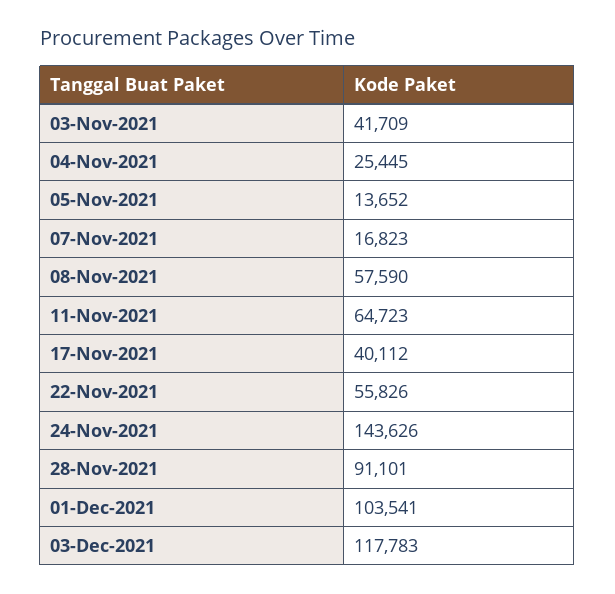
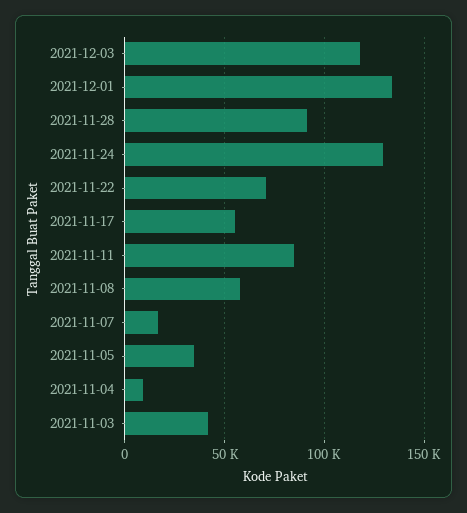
  {
    "03-Nov-2021": 41709,
-   "04-Nov-2021": 25445,
+   "04-Nov-2021": 10000,
-   "05-Nov-2021": 13652,
+   "05-Nov-2021": 35000,
    "07-Nov-2021": 16823,
    "08-Nov-2021": 57590,
-   "11-Nov-2021": 64723,
+   "11-Nov-2021": 85000,
-   "17-Nov-2021": 40112,
+   "17-Nov-2021": 55000,
-   "22-Nov-2021": 55826,
+   "22-Nov-2021": 70000,
-   "24-Nov-2021": 143626,
+   "24-Nov-2021": 130000,
    "28-Nov-2021": 91101,
-   "01-Dec-2021": 103541,
+   "01-Dec-2021": 135000,
    "03-Dec-2021": 117783
  }

